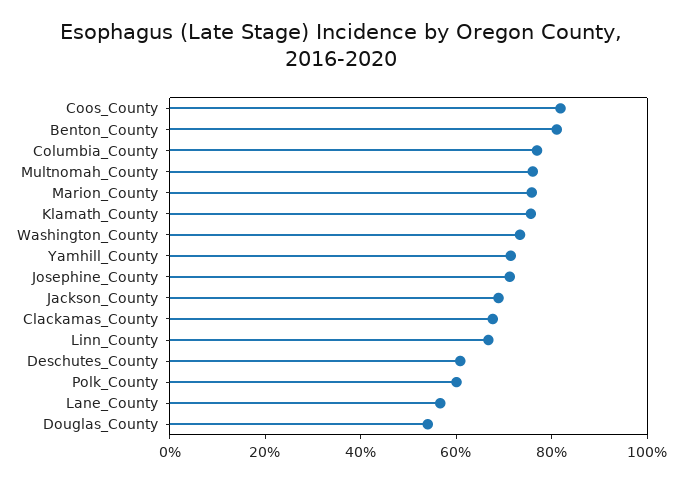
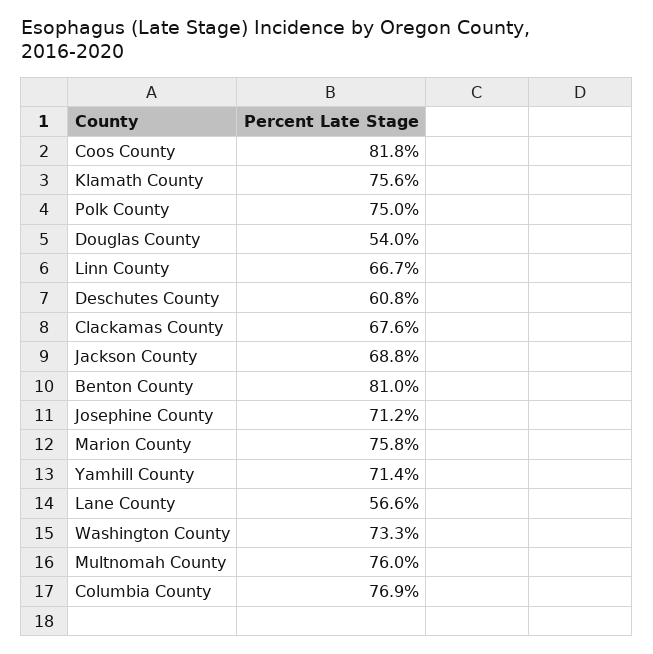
  {
    "Coos_County": 81.8,
    "Benton_County": 81,
    "Columbia_County": 76.9,
    "Multnomah_County": 76,
    "Marion_County": 75.8,
    "Klamath_County": 75.6,
    "Washington_County": 73.3,
    "Yamhill_County": 71.4,
    "Josephine_County": 71.2,
    "Jackson_County": 68.8,
    "Clackamas_County": 67.6,
    "Linn_County": 66.7,
    "Deschutes_County": 60.8,
-   "Polk_County": 60,
+   "Polk_County": 75,
    "Lane_County": 56.6,
    "Douglas_County": 54
  }

